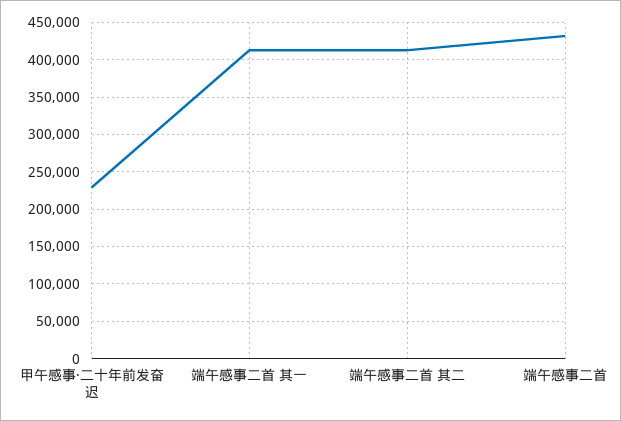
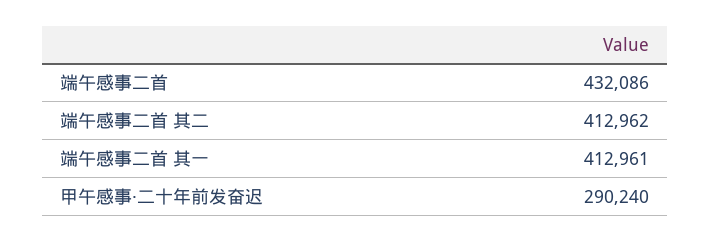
  {
-   "甲午感事·二十年前发奋迟": 230000,
+   "甲午感事·二十年前发奋迟": 290240,
    "端午感事二首 其一": 412961,
    "端午感事二首 其二": 412962,
    "端午感事二首": 432086
  }

